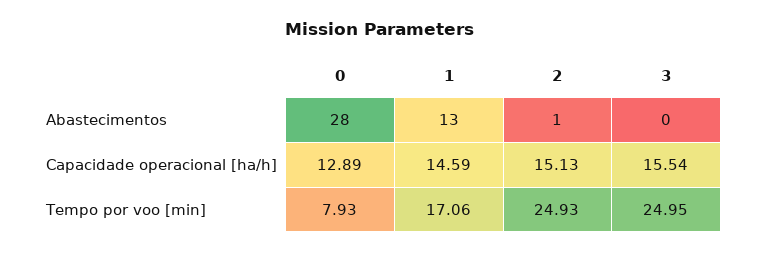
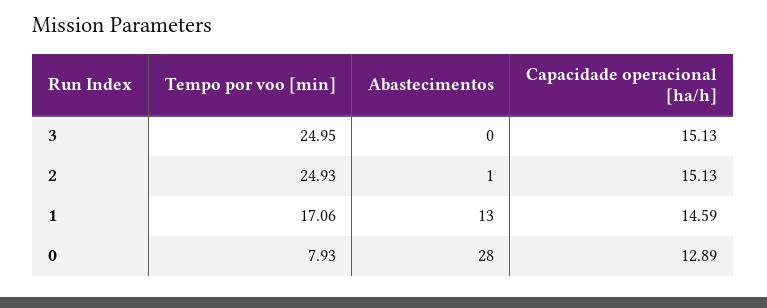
  {
    "0": {
      "Abastecimentos": 28,
      "Capacidade operacional [ha/h]": 12.89,
      "Tempo por voo [min]": 7.93
    },
    "1": {
      "Abastecimentos": 13,
      "Capacidade operacional [ha/h]": 14.59,
      "Tempo por voo [min]": 17.06
    },
    "2": {
      "Abastecimentos": 1,
      "Capacidade operacional [ha/h]": 15.13,
      "Tempo por voo [min]": 24.93
    },
    "3": {
      "Abastecimentos": 0,
-     "Capacidade operacional [ha/h]": 15.54,
+     "Capacidade operacional [ha/h]": 15.13,
      "Tempo por voo [min]": 24.95
    }
  }

